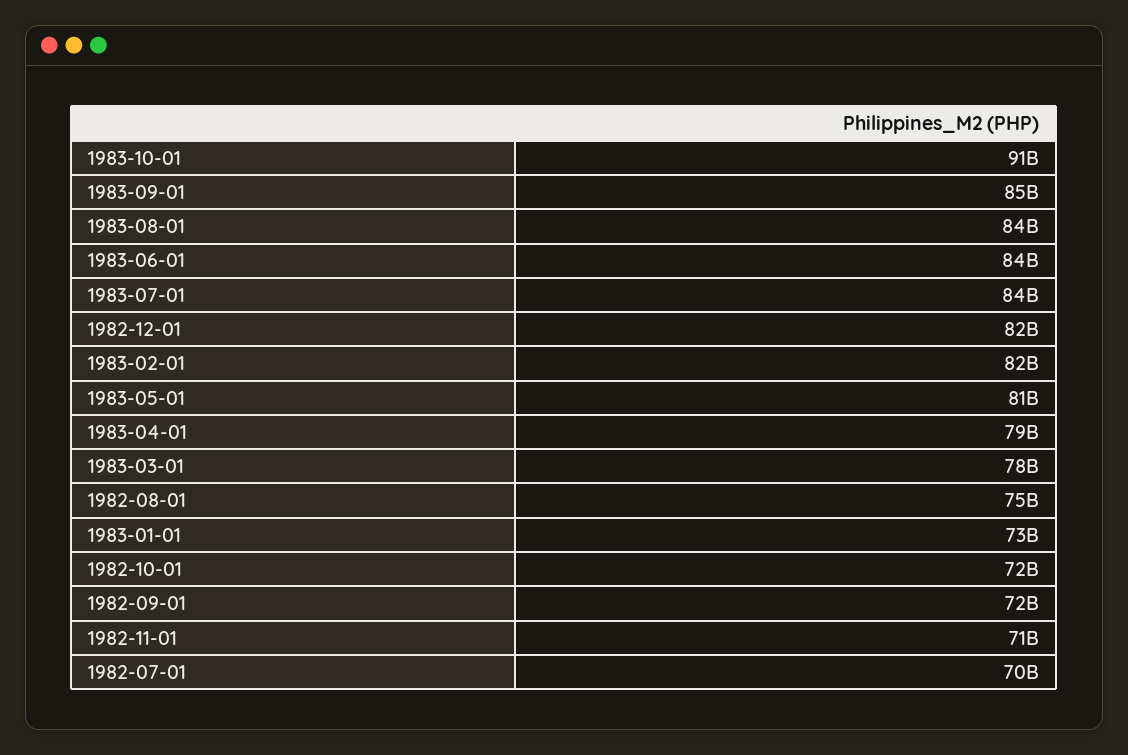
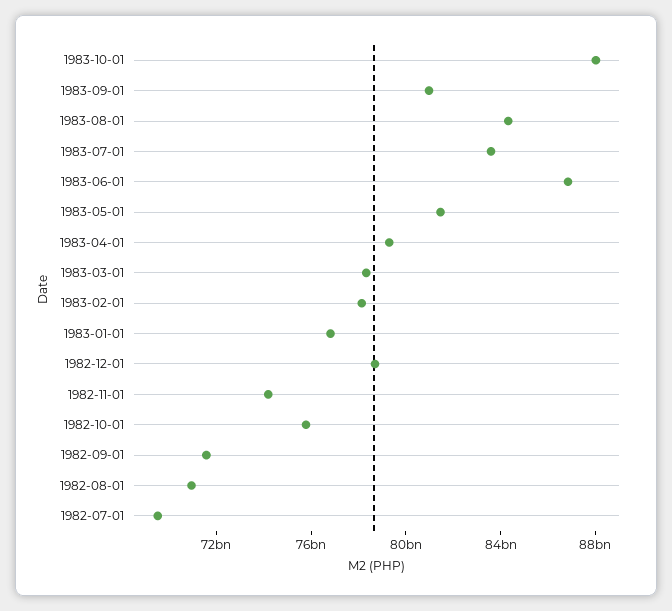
  {
-   "1983-10-01": 91000000000,
+   "1983-10-01": 88000000000,
-   "1983-09-01": 85000000000,
+   "1983-09-01": 81000000000,
    "1983-08-01": 84000000000,
-   "1983-06-01": 84000000000,
+   "1983-06-01": 87000000000,
    "1983-07-01": 84000000000,
-   "1982-12-01": 82000000000,
+   "1982-12-01": 79000000000,
-   "1983-02-01": 82000000000,
+   "1983-02-01": 78000000000,
    "1983-05-01": 81000000000,
    "1983-04-01": 79000000000,
    "1983-03-01": 78000000000,
-   "1982-08-01": 75000000000,
+   "1982-08-01": 71000000000,
-   "1983-01-01": 73000000000,
+   "1983-01-01": 77000000000,
-   "1982-10-01": 72000000000,
+   "1982-10-01": 76000000000,
    "1982-09-01": 72000000000,
-   "1982-11-01": 71000000000,
+   "1982-11-01": 74000000000,
    "1982-07-01": 70000000000
  }

